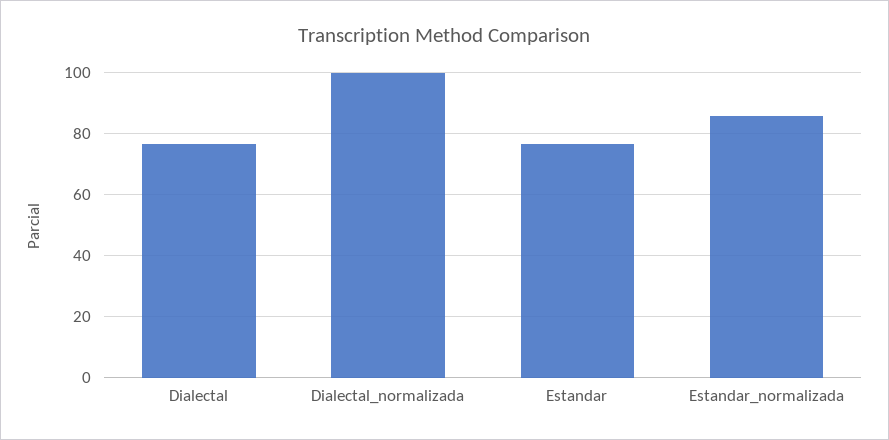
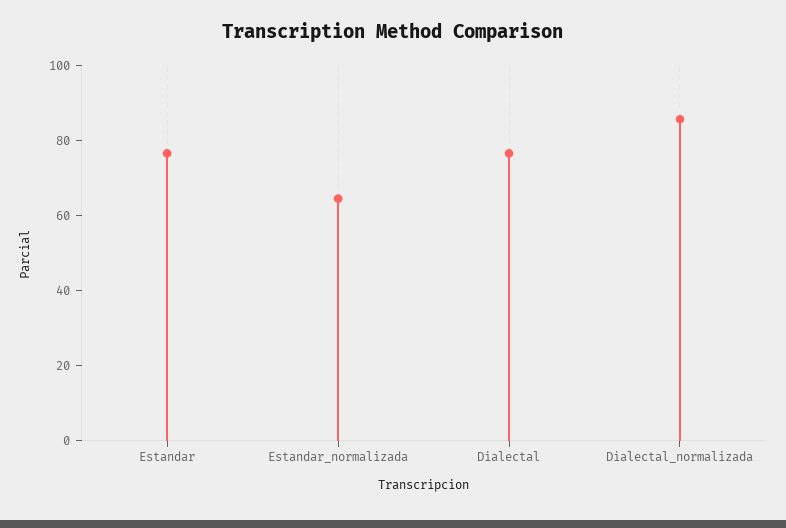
  {
    "Dialectal": 76,
-   "Dialectal_normalizada": 100,
+   "Dialectal_normalizada": 85,
    "Estandar": 76,
-   "Estandar_normalizada": 86
+   "Estandar_normalizada": 65
  }

